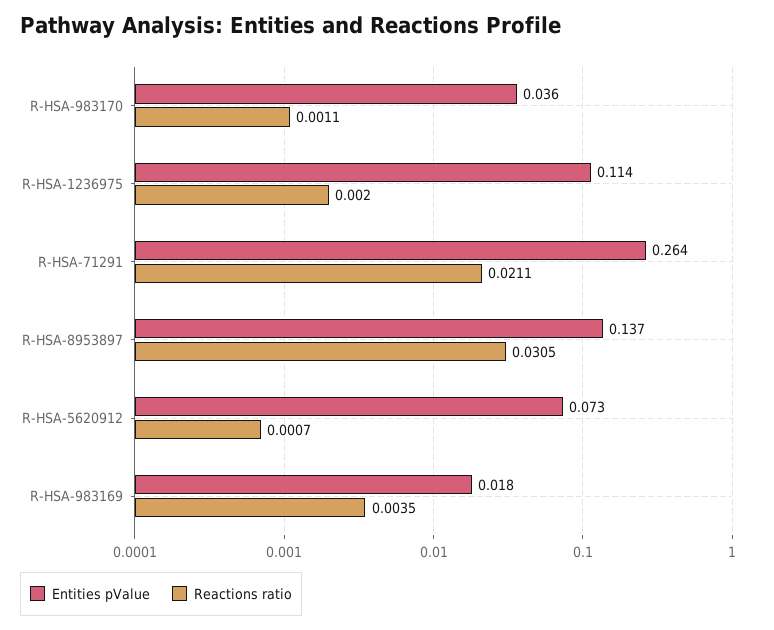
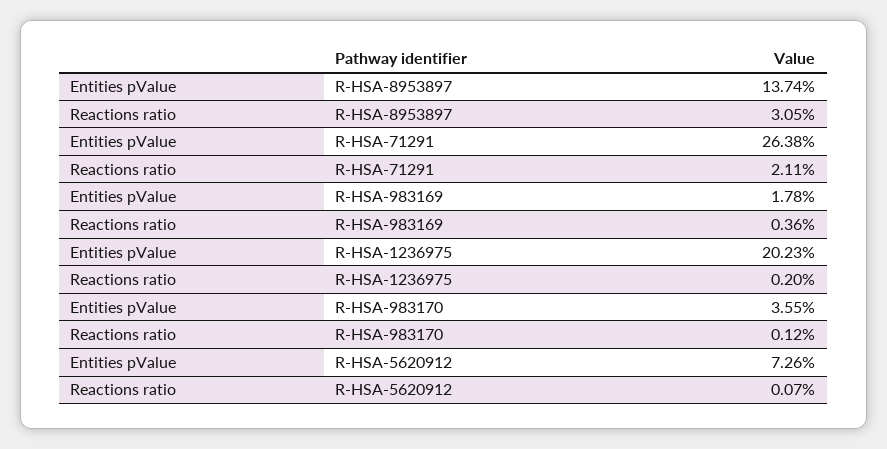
  {
    "Entities pValue": {
      "R-HSA-983170": 0.0355,
-     "R-HSA-1236975": 0.114,
+     "R-HSA-1236975": 0.2023,
      "R-HSA-71291": 0.2638,
      "R-HSA-8953897": 0.1374,
      "R-HSA-5620912": 0.0726,
      "R-HSA-983169": 0.0178
    },
    "Reactions ratio": {
-     "R-HSA-983170": 0.0011,
+     "R-HSA-983170": 0.0012,
      "R-HSA-1236975": 0.002,
      "R-HSA-71291": 0.0211,
      "R-HSA-8953897": 0.0305,
      "R-HSA-5620912": 0.0007,
-     "R-HSA-983169": 0.0035
+     "R-HSA-983169": 0.0036
    }
  }

